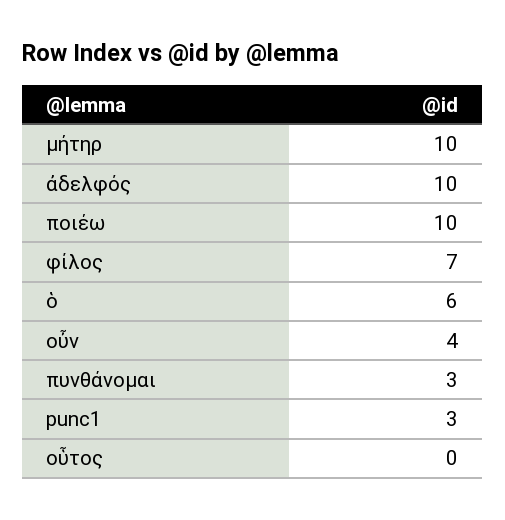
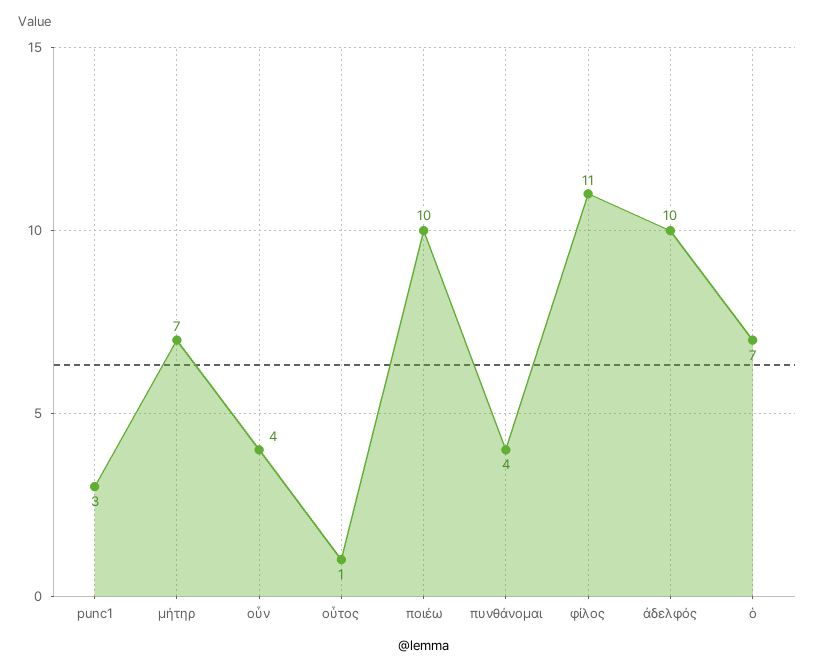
  {
-   "μήτηρ": 10,
+   "μήτηρ": 7,
    "ἀδελφός": 10,
    "ποιέω": 10,
-   "φίλος": 7,
+   "φίλος": 11,
-   "ὁ": 6,
+   "ὁ": 7,
    "οὖν": 4,
-   "πυνθάνομαι": 3,
+   "πυνθάνομαι": 4,
    "punc1": 3,
-   "οὗτος": 0
+   "οὗτος": 1
  }

